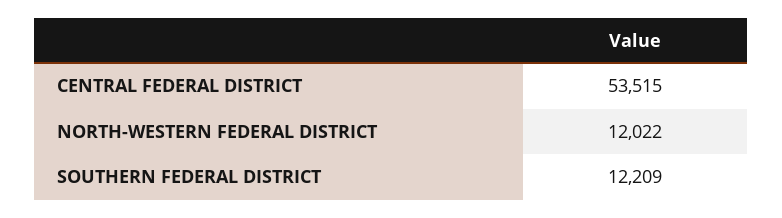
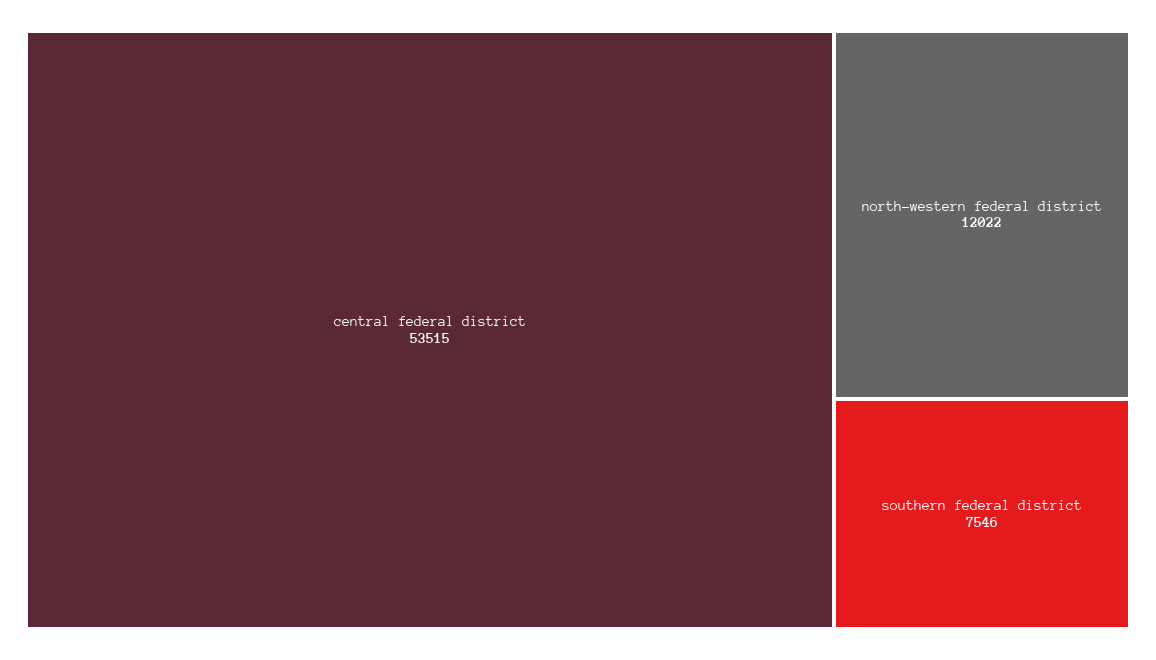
  {
    "CENTRAL FEDERAL DISTRICT": 53515,
    "NORTH-WESTERN FEDERAL DISTRICT": 12022,
-   "SOUTHERN FEDERAL DISTRICT": 12209
+   "SOUTHERN FEDERAL DISTRICT": 7546
  }

